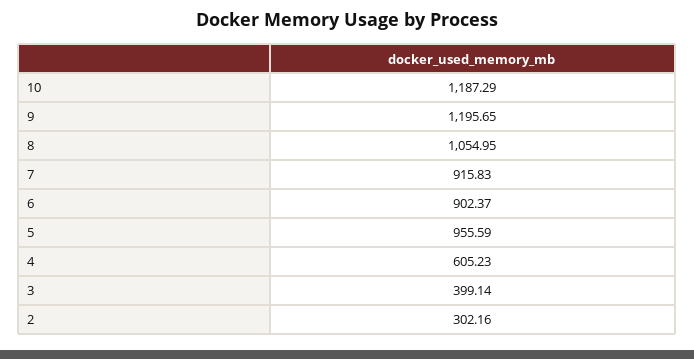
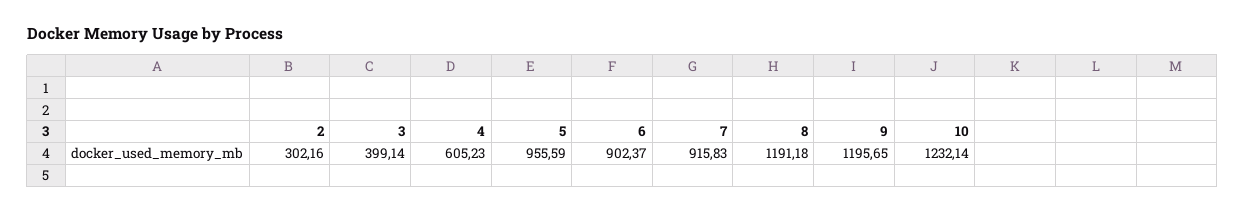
  {
-   "10": 1187.29,
+   "10": 1232.14,
    "9": 1195.65,
-   "8": 1054.95,
+   "8": 1191.18,
    "7": 915.83,
    "6": 902.37,
    "5": 955.59,
    "4": 605.23,
    "3": 399.14,
    "2": 302.16
  }

